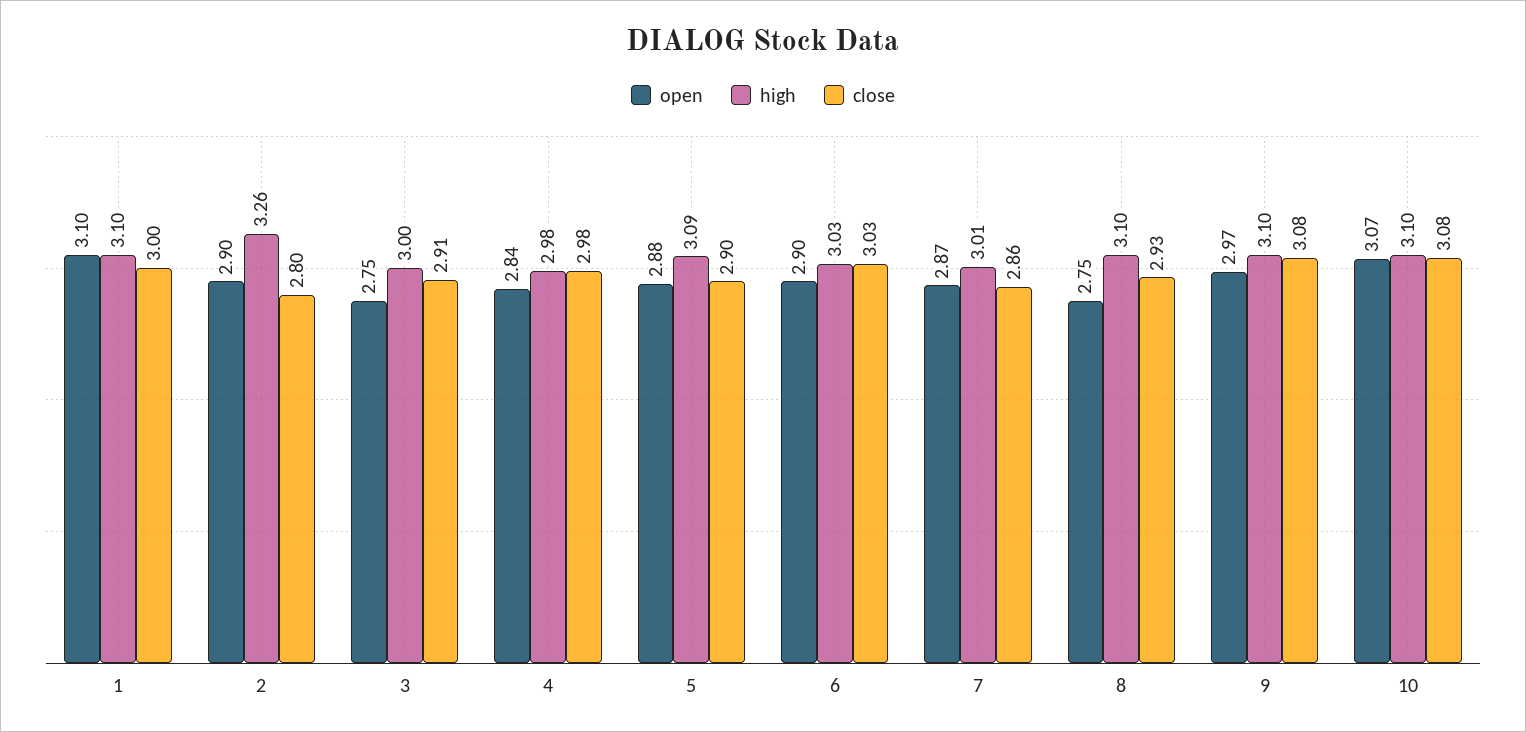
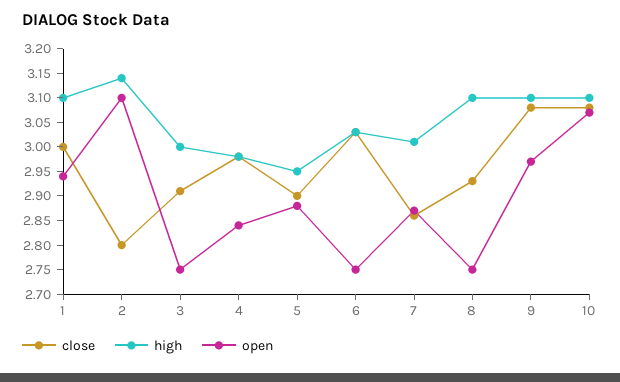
  {
    "open": {
-     "1": 3.1,
+     "1": 2.95,
-     "2": 2.9,
+     "2": 3.1,
      "3": 2.75,
      "4": 2.84,
      "5": 2.88,
-     "6": 2.9,
+     "6": 2.75,
      "7": 2.87,
      "8": 2.75,
      "9": 2.97,
      "10": 3.07
    },
    "high": {
      "1": 3.1,
-     "2": 3.26,
+     "2": 3.15,
      "3": 3,
      "4": 2.98,
-     "5": 3.09,
+     "5": 2.95,
      "6": 3.03,
      "7": 3.01,
      "8": 3.1,
      "9": 3.1,
      "10": 3.1
    },
    "close": {
      "1": 3,
      "2": 2.8,
      "3": 2.91,
      "4": 2.98,
      "5": 2.9,
      "6": 3.03,
      "7": 2.86,
      "8": 2.93,
      "9": 3.08,
      "10": 3.08
    }
  }

